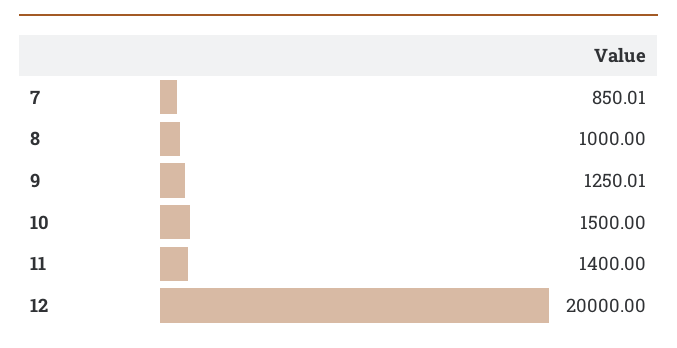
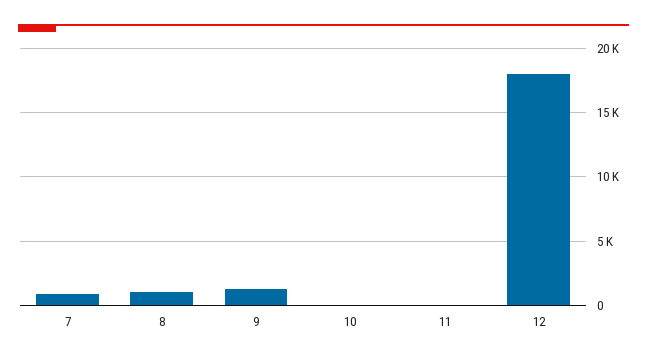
  {
    "7": 850.01,
    "8": 1000,
    "9": 1250.01,
-   "10": 1500,
+   "10": 0,
-   "11": 1400,
+   "11": 0,
-   "12": 20000
+   "12": 18000
  }

